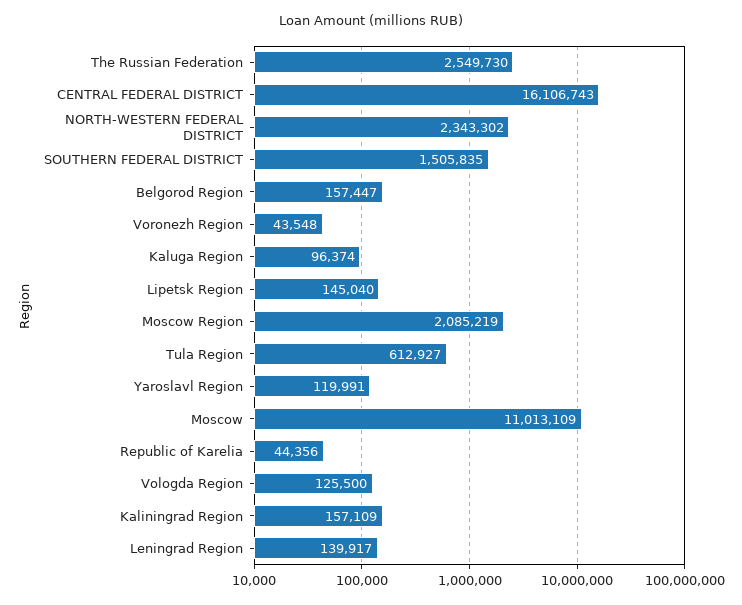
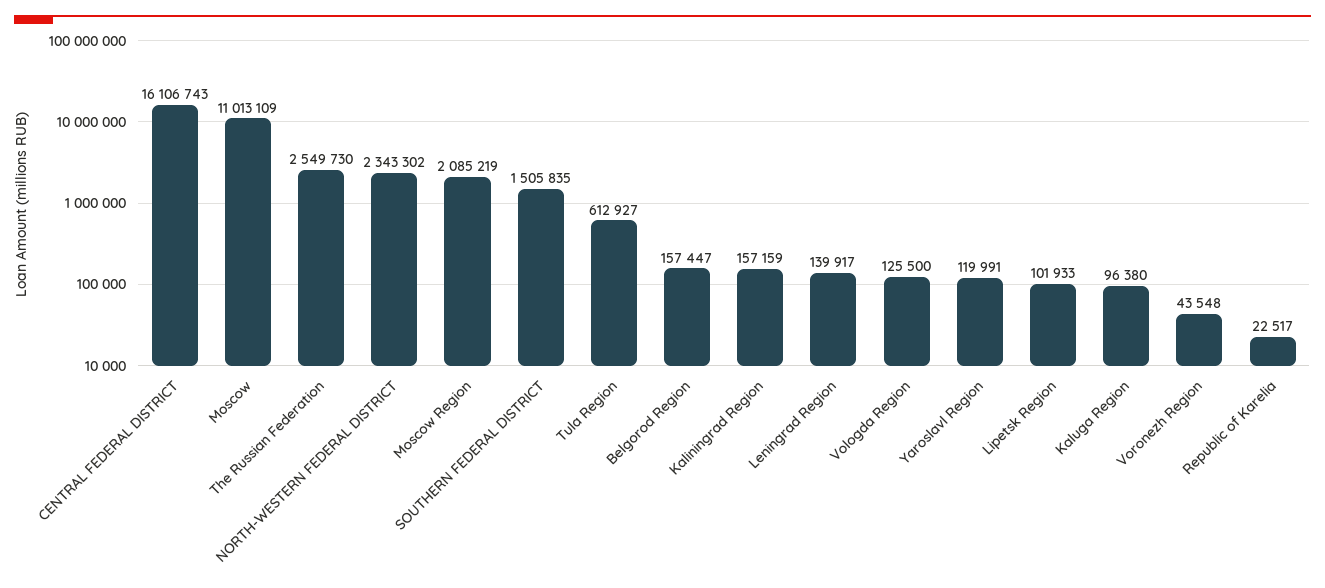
  {
    "The Russian Federation": 2549730,
    "CENTRAL FEDERAL DISTRICT": 16106743,
    "NORTH-WESTERN FEDERAL DISTRICT": 2343302,
    "SOUTHERN FEDERAL DISTRICT": 1505835,
    "Belgorod Region": 157447,
    "Voronezh Region": 43548,
-   "Kaluga Region": 96374,
+   "Kaluga Region": 96380,
-   "Lipetsk Region": 145040,
+   "Lipetsk Region": 101933,
    "Moscow Region": 2085219,
    "Tula Region": 612927,
    "Yaroslavl Region": 119991,
    "Moscow": 11013109,
-   "Republic of Karelia": 44356,
+   "Republic of Karelia": 22517,
    "Vologda Region": 125500,
-   "Kaliningrad Region": 157109,
+   "Kaliningrad Region": 157159,
    "Leningrad Region": 139917
  }

